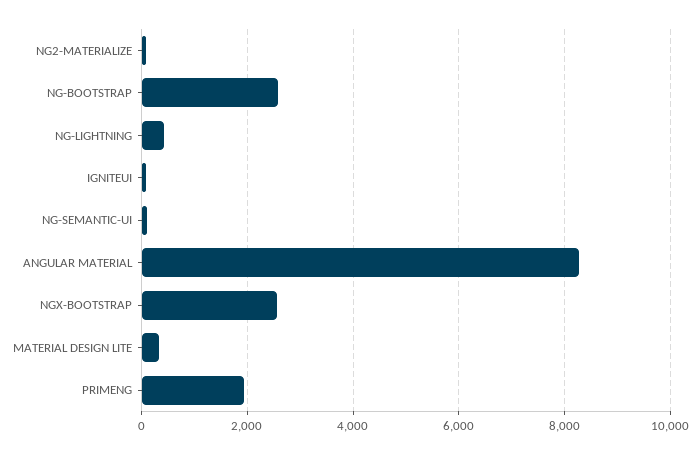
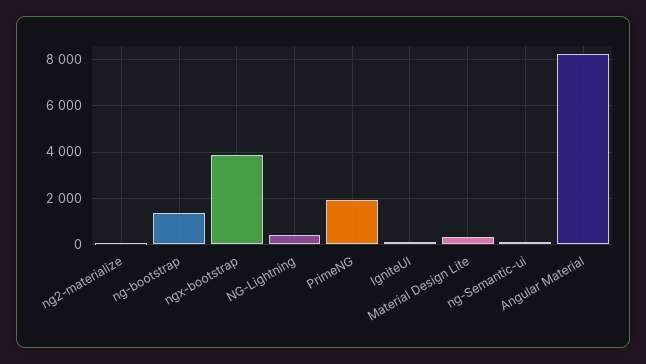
  {
    "NG2-MATERIALIZE": 0,
-   "NG-BOOTSTRAP": 2600,
+   "NG-BOOTSTRAP": 1500,
    "NG-LIGHTNING": 400,
    "IGNITEUI": 0,
    "NG-SEMANTIC-UI": 200,
    "ANGULAR MATERIAL": 8200,
-   "NGX-BOOTSTRAP": 2600,
+   "NGX-BOOTSTRAP": 4000,
    "MATERIAL DESIGN LITE": 400,
    "PRIMENG": 2000
  }

